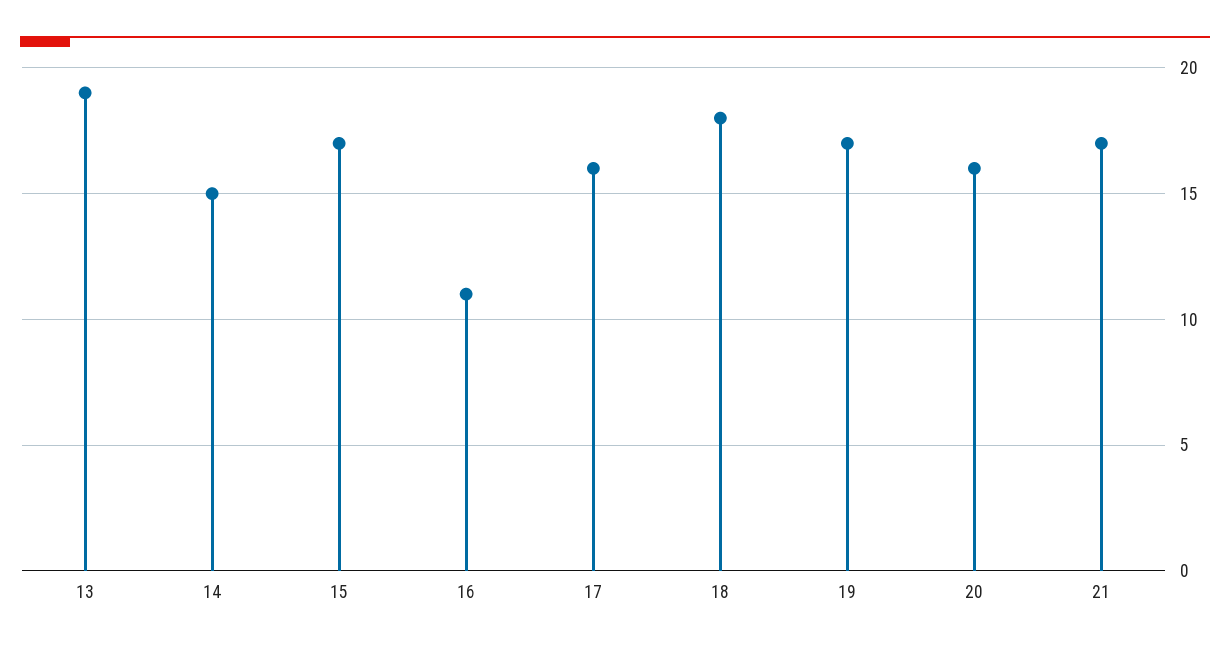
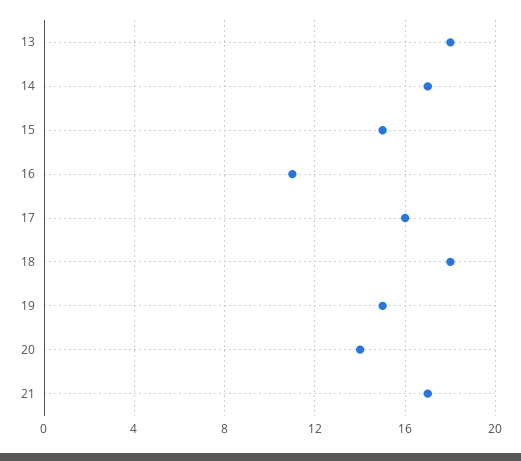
  {
-   "13": 19,
+   "13": 18,
-   "14": 15,
+   "14": 17,
-   "15": 17,
+   "15": 15,
    "16": 11,
    "17": 16,
    "18": 18,
-   "19": 17,
+   "19": 15,
-   "20": 16,
+   "20": 14,
    "21": 17
  }

